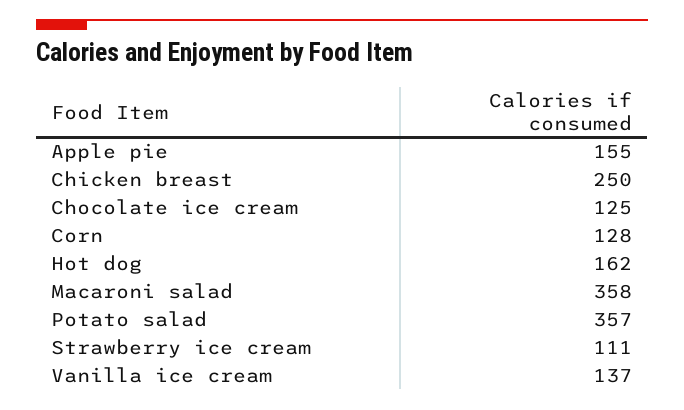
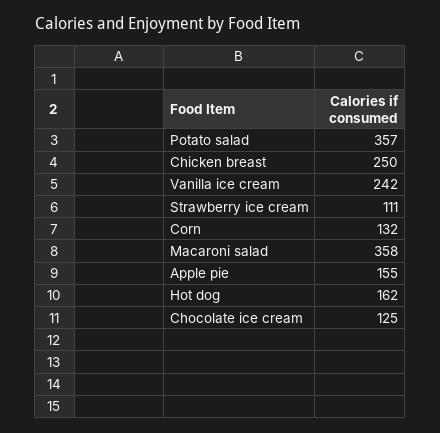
  {
    "Apple pie": 155,
    "Chicken breast": 250,
    "Chocolate ice cream": 125,
-   "Corn": 128,
+   "Corn": 132,
    "Hot dog": 162,
    "Macaroni salad": 358,
    "Potato salad": 357,
    "Strawberry ice cream": 111,
-   "Vanilla ice cream": 137
+   "Vanilla ice cream": 242
  }

